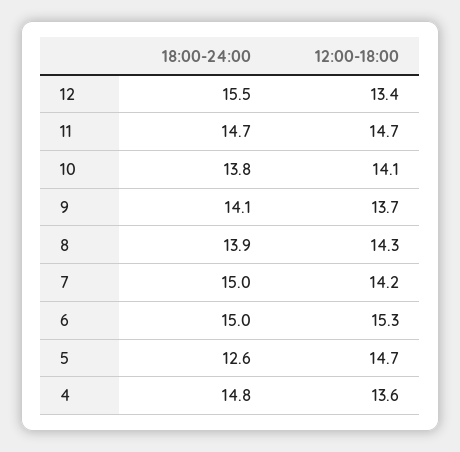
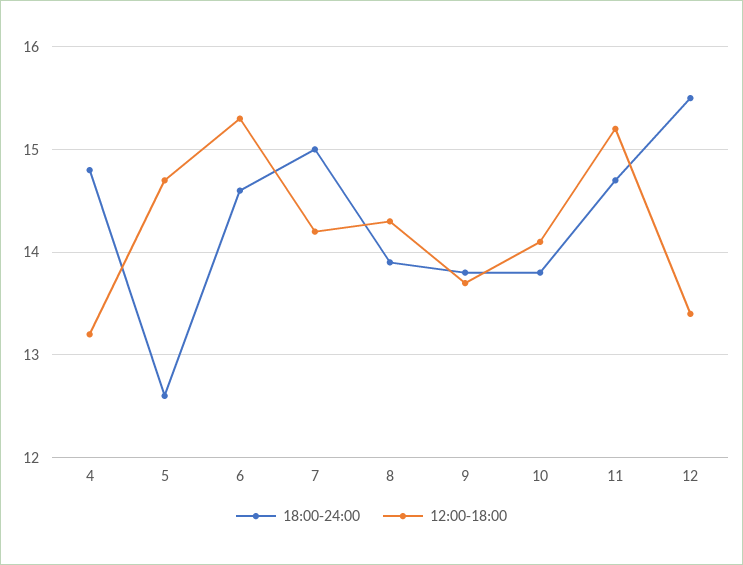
  {
    "18:00-24:00": {
      "12": 15.5,
      "11": 14.7,
      "10": 13.8,
-     "9": 14.1,
+     "9": 13.8,
      "8": 13.9,
      "7": 15,
-     "6": 15,
+     "6": 14.6,
      "5": 12.6,
      "4": 14.8
    },
    "12:00-18:00": {
      "12": 13.4,
-     "11": 14.7,
+     "11": 15.2,
      "10": 14.1,
      "9": 13.7,
      "8": 14.3,
      "7": 14.2,
      "6": 15.3,
      "5": 14.7,
-     "4": 13.6
+     "4": 13.2
    }
  }

